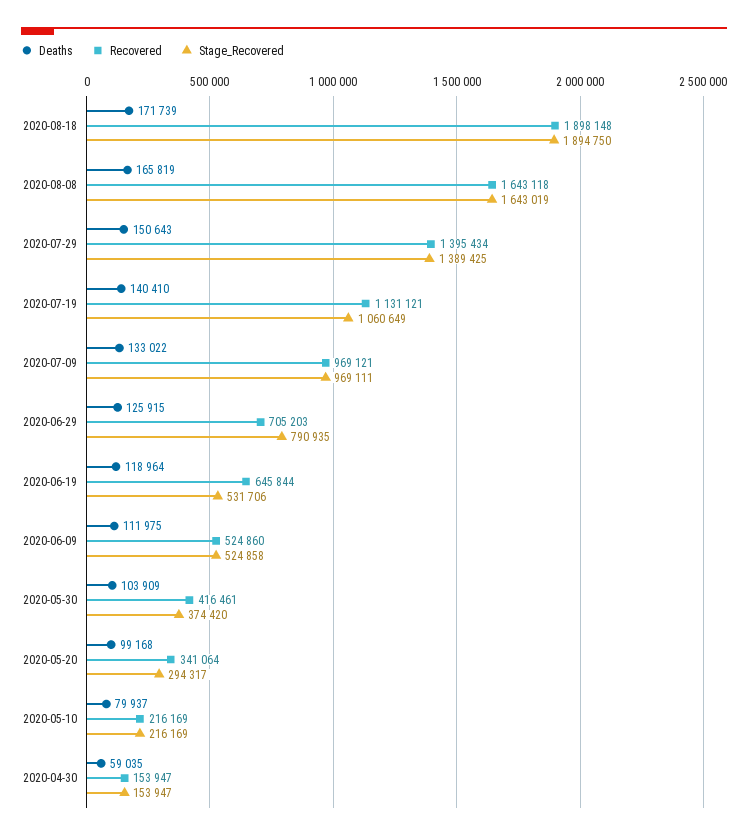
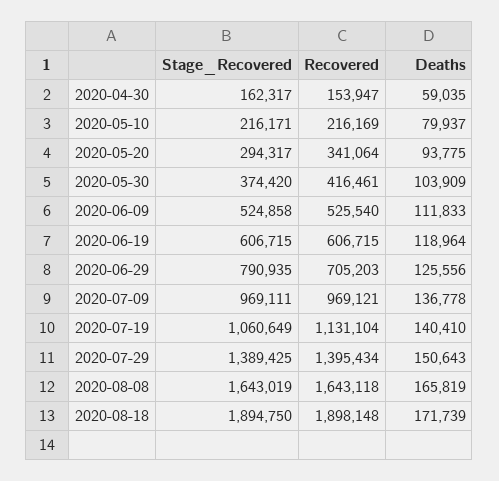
  {
    "Deaths": {
      "2020-08-18": 171739,
      "2020-08-08": 165819,
      "2020-07-29": 150643,
      "2020-07-19": 140410,
-     "2020-07-09": 133022,
+     "2020-07-09": 136778,
-     "2020-06-29": 125915,
+     "2020-06-29": 125556,
      "2020-06-19": 118964,
-     "2020-06-09": 111975,
+     "2020-06-09": 111833,
      "2020-05-30": 103909,
-     "2020-05-20": 99168,
+     "2020-05-20": 93775,
      "2020-05-10": 79937,
      "2020-04-30": 59035
    },
    "Recovered": {
      "2020-08-18": 1898148,
      "2020-08-08": 1643118,
      "2020-07-29": 1395434,
-     "2020-07-19": 1131121,
+     "2020-07-19": 1131104,
      "2020-07-09": 969121,
      "2020-06-29": 705203,
-     "2020-06-19": 645844,
+     "2020-06-19": 606715,
-     "2020-06-09": 524860,
+     "2020-06-09": 525540,
      "2020-05-30": 416461,
      "2020-05-20": 341064,
      "2020-05-10": 216169,
      "2020-04-30": 153947
    },
    "Stage_Recovered": {
      "2020-08-18": 1894750,
      "2020-08-08": 1643019,
      "2020-07-29": 1389425,
      "2020-07-19": 1060649,
      "2020-07-09": 969111,
      "2020-06-29": 790935,
-     "2020-06-19": 531706,
+     "2020-06-19": 606715,
      "2020-06-09": 524858,
      "2020-05-30": 374420,
      "2020-05-20": 294317,
-     "2020-05-10": 216169,
+     "2020-05-10": 216171,
-     "2020-04-30": 153947
+     "2020-04-30": 162317
    }
  }

